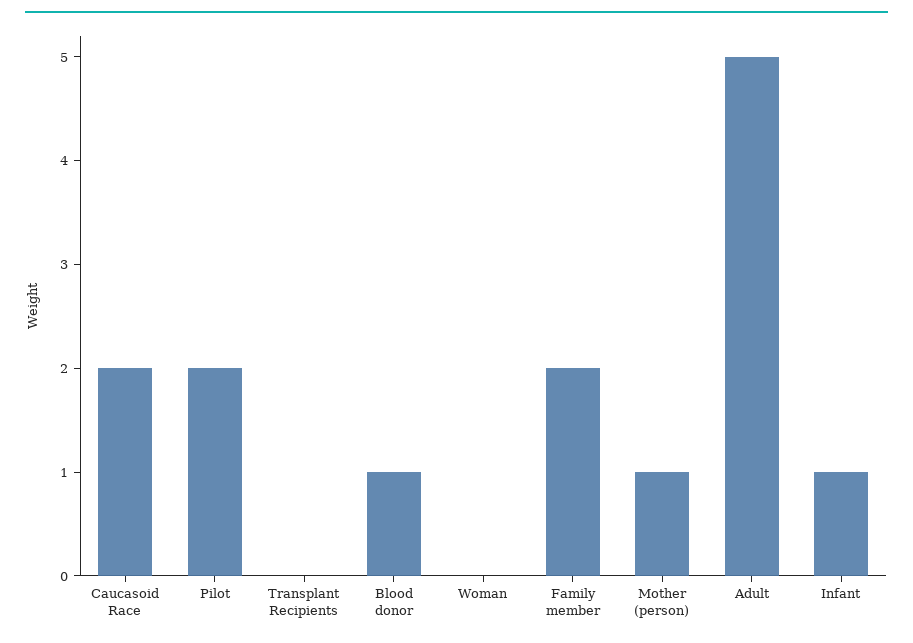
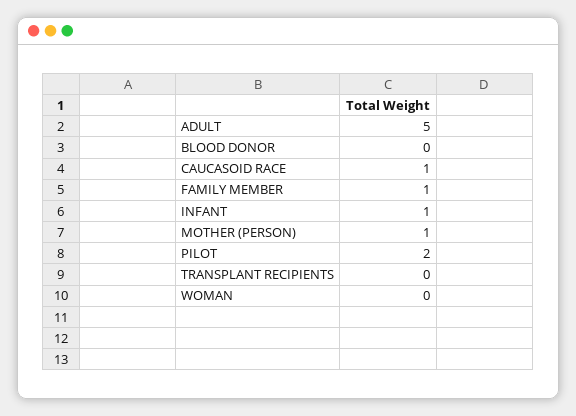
  {
-   "Caucasoid Race": 2,
+   "Caucasoid Race": 1,
    "Pilot": 2,
    "Transplant Recipients": 0,
-   "Blood donor": 1,
+   "Blood donor": 0,
    "Woman": 0,
-   "Family member": 2,
+   "Family member": 1,
    "Mother (person)": 1,
    "Adult": 5,
    "Infant": 1
  }

